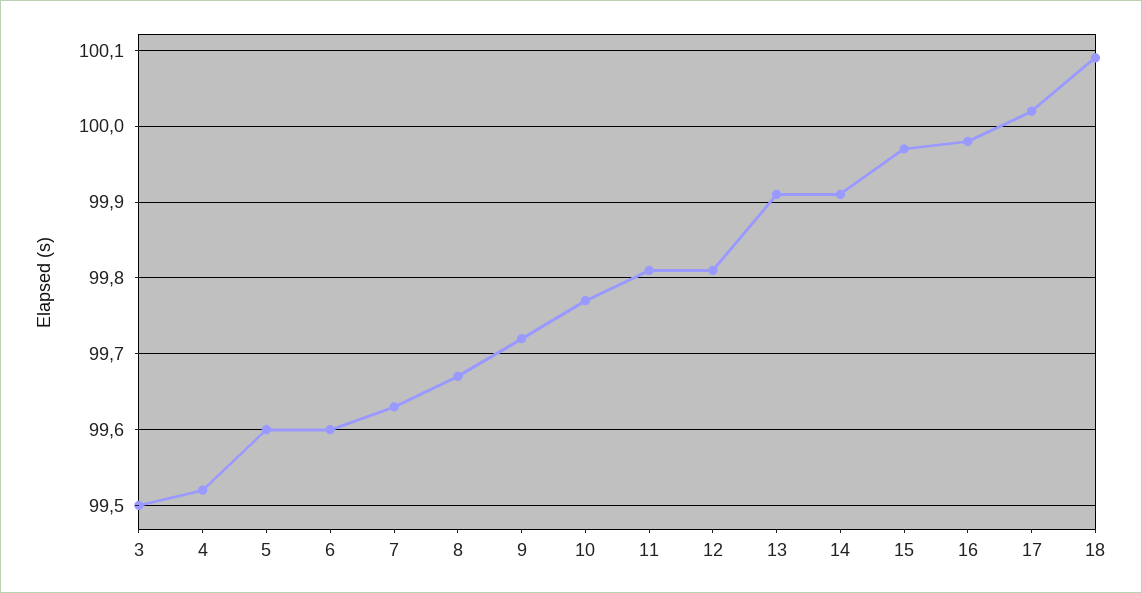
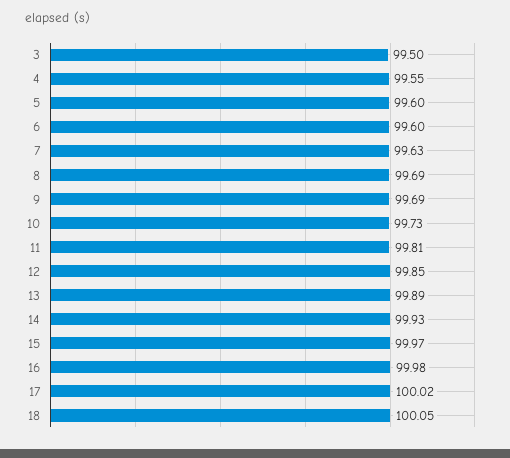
  {
    "3": 99.5,
-   "4": 99.52,
+   "4": 99.55,
    "5": 99.6,
    "6": 99.6,
    "7": 99.63,
-   "8": 99.67,
+   "8": 99.69,
-   "9": 99.72,
+   "9": 99.69,
-   "10": 99.77,
+   "10": 99.73,
    "11": 99.81,
-   "12": 99.81,
+   "12": 99.85,
-   "13": 99.91,
+   "13": 99.89,
-   "14": 99.91,
+   "14": 99.93,
    "15": 99.97,
    "16": 99.98,
    "17": 100.02,
-   "18": 100.09
+   "18": 100.05
  }

